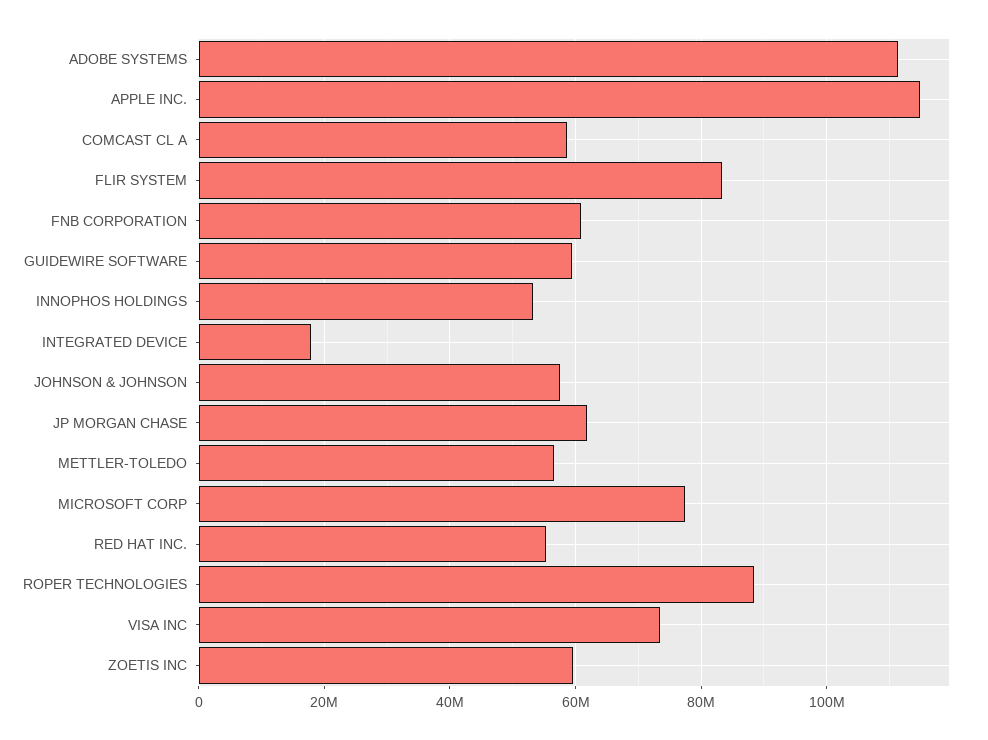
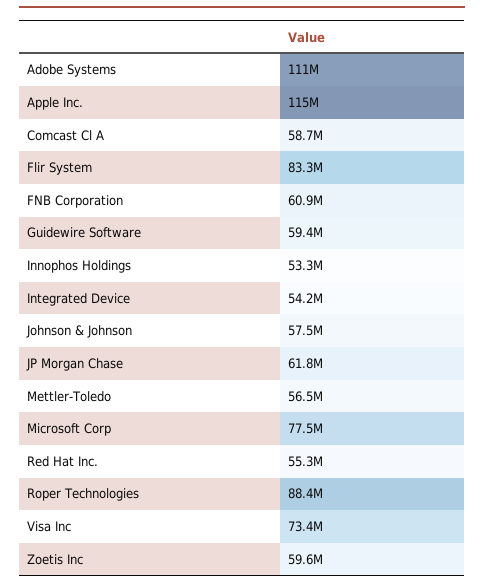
  {
    "ADOBE SYSTEMS": 111000000,
    "APPLE INC.": 115000000,
    "COMCAST CL A": 58700000,
    "FLIR SYSTEM": 83300000,
    "FNB CORPORATION": 60900000,
    "GUIDEWIRE SOFTWARE": 59400000,
    "INNOPHOS HOLDINGS": 53300000,
-   "INTEGRATED DEVICE": 18000000,
+   "INTEGRATED DEVICE": 54200000,
    "JOHNSON & JOHNSON": 57500000,
    "JP MORGAN CHASE": 61800000,
    "METTLER-TOLEDO": 56500000,
    "MICROSOFT CORP": 77500000,
    "RED HAT INC.": 55300000,
    "ROPER TECHNOLOGIES": 88400000,
    "VISA INC": 73400000,
    "ZOETIS INC": 59600000
  }

